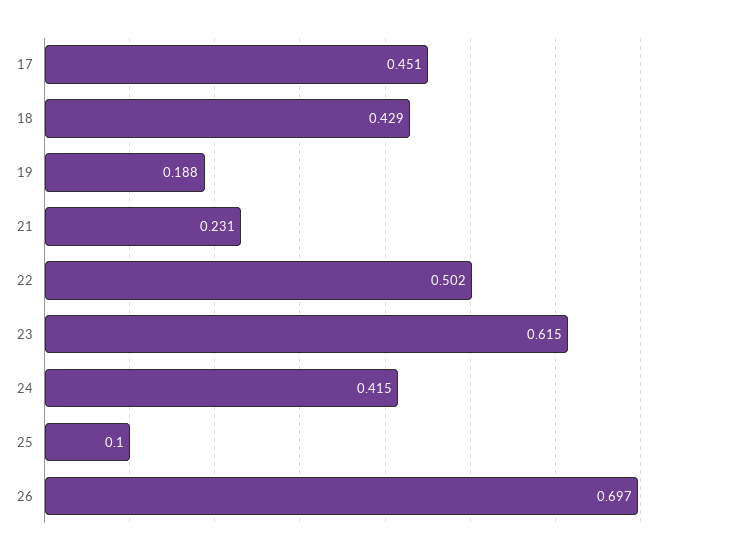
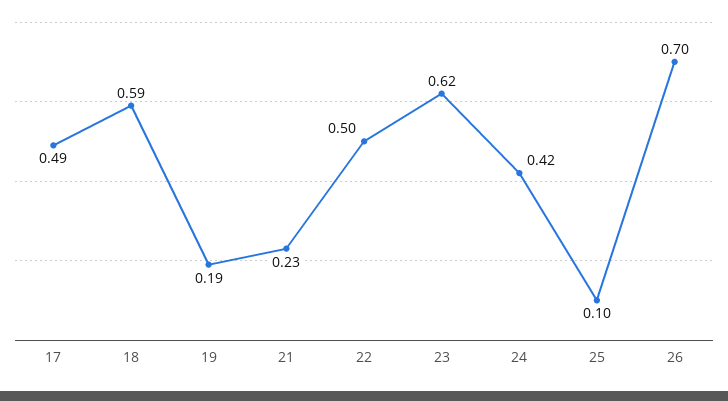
  {
-   "17": 0.451,
+   "17": 0.49,
-   "18": 0.429,
+   "18": 0.59,
    "19": 0.188,
    "21": 0.231,
    "22": 0.502,
    "23": 0.615,
    "24": 0.415,
    "25": 0.1,
    "26": 0.697
  }

